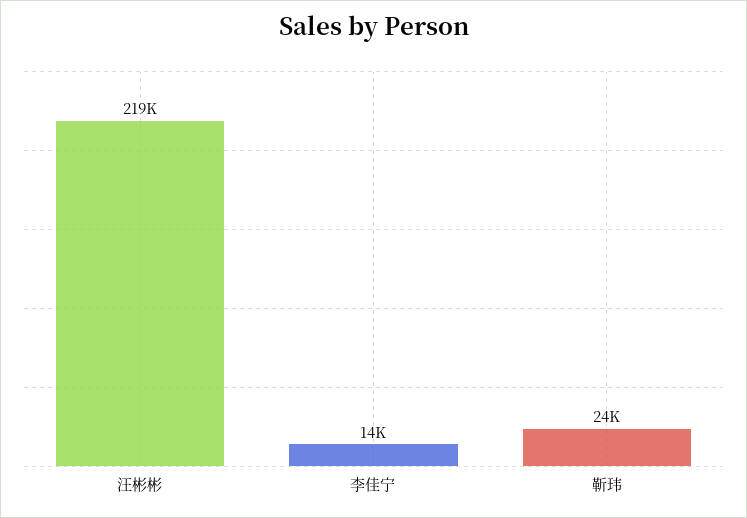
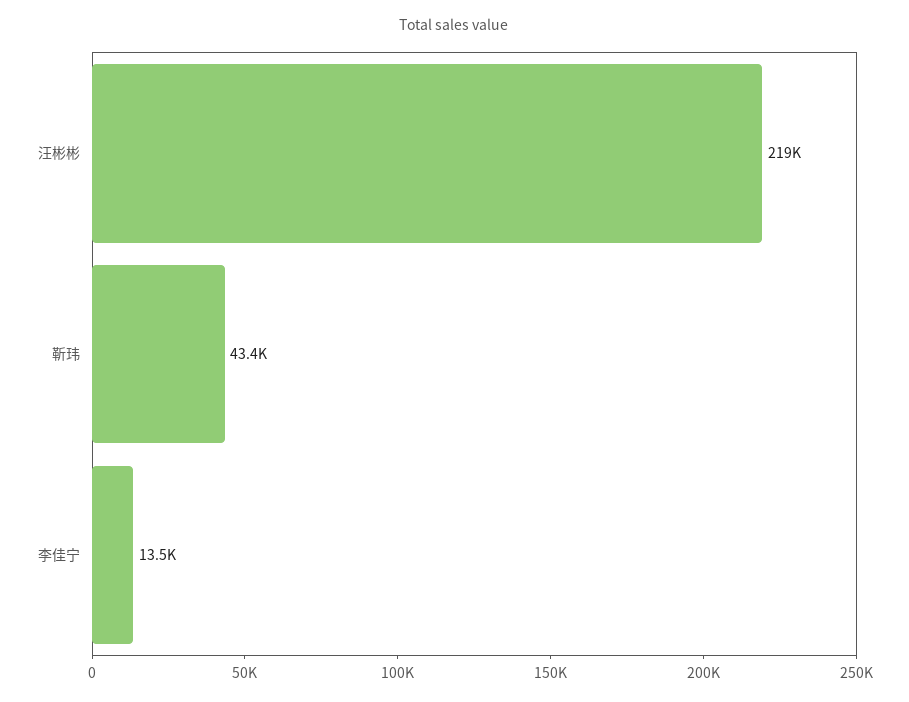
  {
    "汪彬彬": 219000,
    "李佳宁": 13500,
-   "靳玮": 24000
+   "靳玮": 43400
  }

